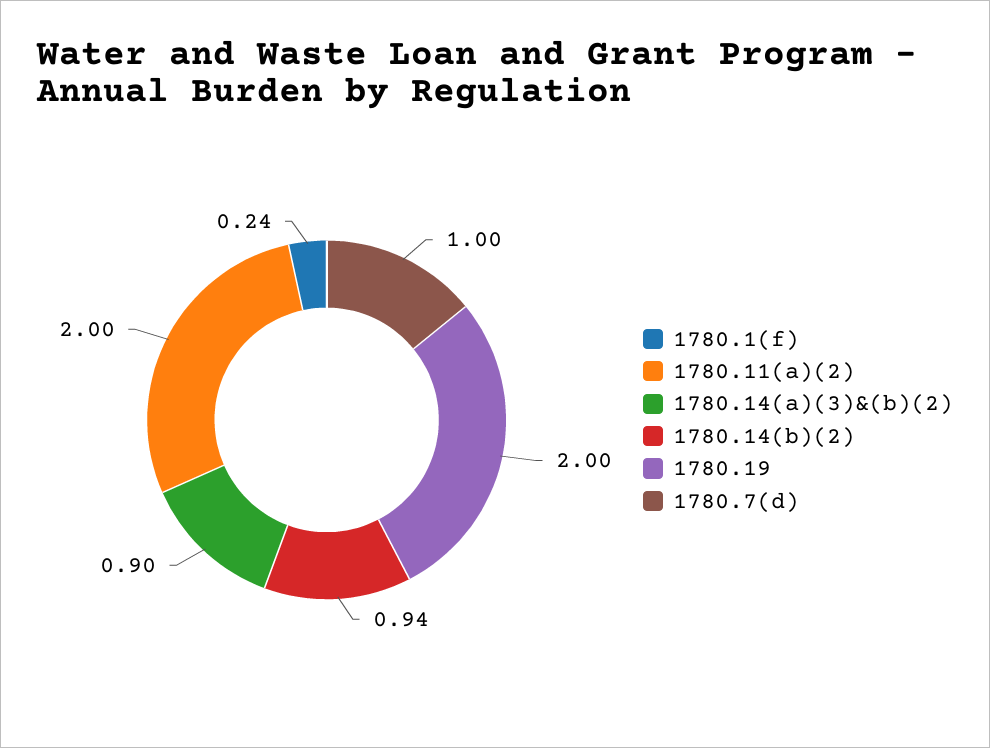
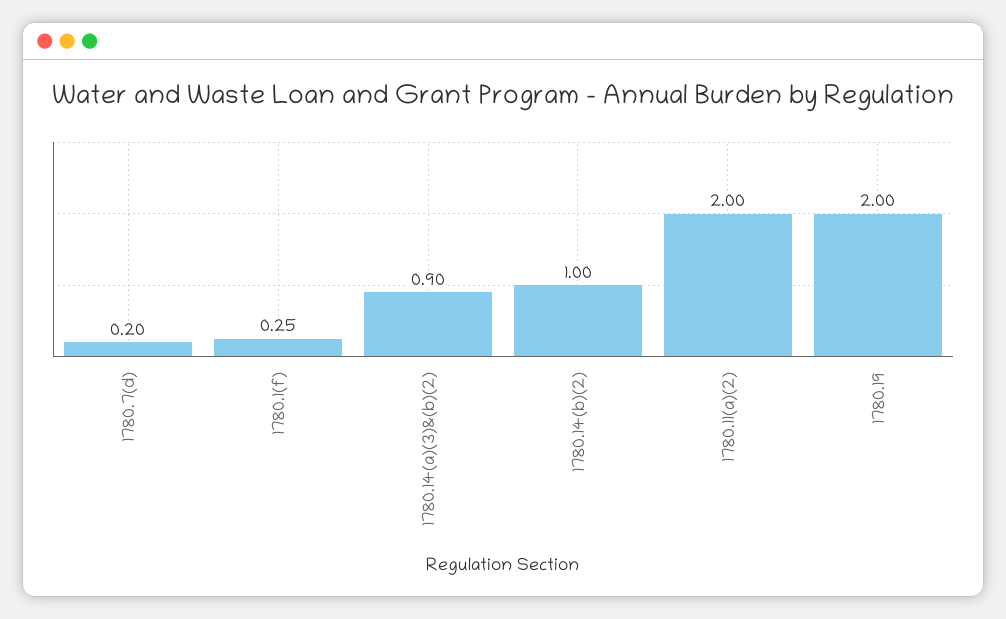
  {
-   "1780.1(f)": 0.24,
+   "1780.1(f)": 0.25,
    "1780.11(a)(2)": 2,
    "1780.14(a)(3)&(b)(2)": 0.9,
-   "1780.14(b)(2)": 0.94,
+   "1780.14(b)(2)": 1,
    "1780.19": 2,
-   "1780.7(d)": 1
+   "1780.7(d)": 0.2
  }

